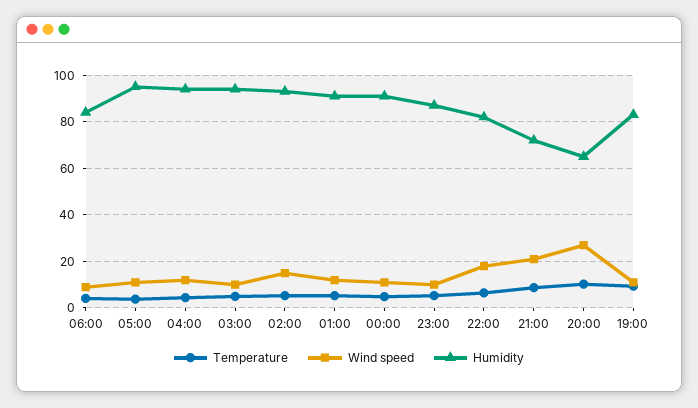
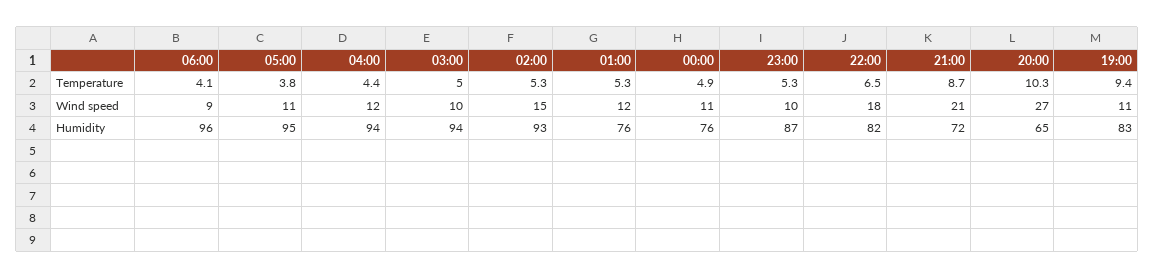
  {
    "Temperature": {
      "06:00": 4.1,
      "05:00": 3.8,
      "04:00": 4.4,
      "03:00": 5,
      "02:00": 5.3,
      "01:00": 5.3,
      "00:00": 4.9,
      "23:00": 5.3,
      "22:00": 6.5,
      "21:00": 8.7,
      "20:00": 10.3,
      "19:00": 9.4
    },
    "Wind speed": {
      "06:00": 9,
      "05:00": 11,
      "04:00": 12,
      "03:00": 10,
      "02:00": 15,
      "01:00": 12,
      "00:00": 11,
      "23:00": 10,
      "22:00": 18,
      "21:00": 21,
      "20:00": 27,
      "19:00": 11
    },
    "Humidity": {
-     "06:00": 85,
+     "06:00": 96,
      "05:00": 95,
      "04:00": 94,
      "03:00": 94,
      "02:00": 93,
-     "01:00": 90,
+     "01:00": 76,
-     "00:00": 90,
+     "00:00": 76,
      "23:00": 87,
      "22:00": 82,
      "21:00": 72,
      "20:00": 65,
      "19:00": 83
    }
  }

